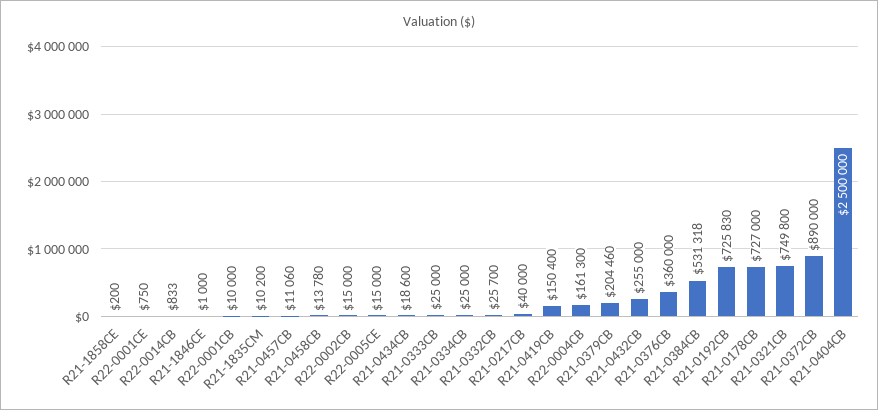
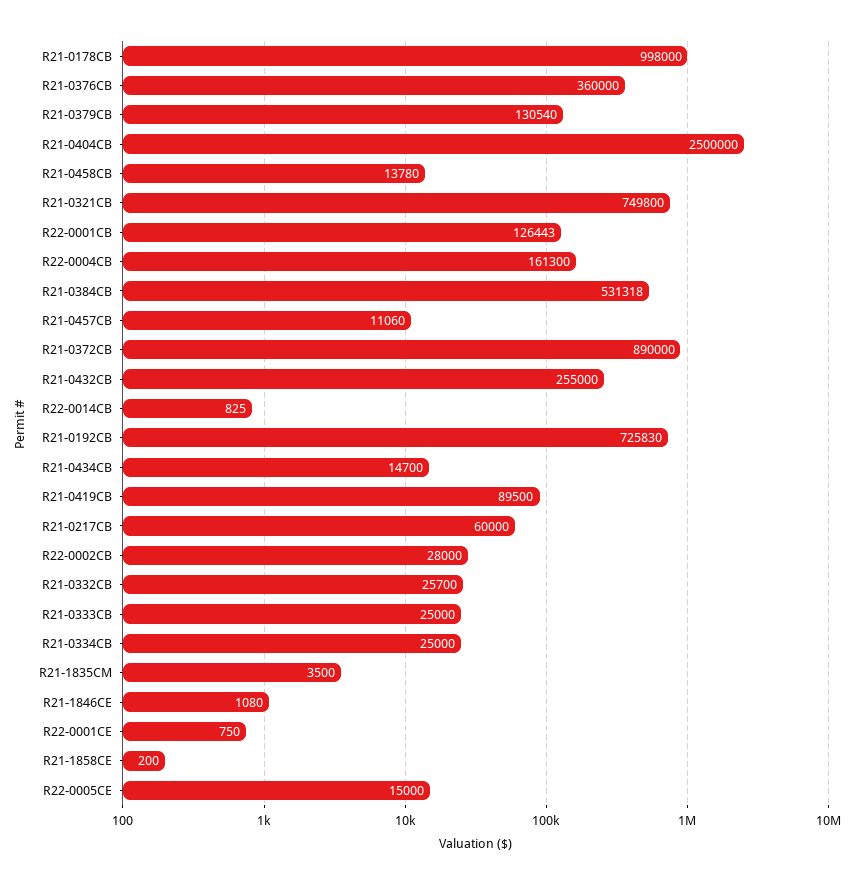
  {
    "R21-1858CE": 200,
    "R22-0001CE": 750,
-   "R22-0014CB": 833,
+   "R22-0014CB": 825,
-   "R21-1846CE": 1000,
+   "R21-1846CE": 1080,
-   "R22-0001CB": 10000,
+   "R22-0001CB": 126443,
-   "R21-1835CM": 10200,
+   "R21-1835CM": 3500,
    "R21-0457CB": 11060,
    "R21-0458CB": 13780,
-   "R22-0002CB": 15000,
+   "R22-0002CB": 28000,
    "R22-0005CE": 15000,
-   "R21-0434CB": 18600,
+   "R21-0434CB": 14700,
    "R21-0333CB": 25000,
    "R21-0334CB": 25000,
    "R21-0332CB": 25700,
-   "R21-0217CB": 40000,
+   "R21-0217CB": 60000,
-   "R21-0419CB": 150400,
+   "R21-0419CB": 89500,
    "R22-0004CB": 161300,
-   "R21-0379CB": 204460,
+   "R21-0379CB": 130540,
    "R21-0432CB": 255000,
    "R21-0376CB": 360000,
    "R21-0384CB": 531318,
    "R21-0192CB": 725830,
-   "R21-0178CB": 727000,
+   "R21-0178CB": 998000,
    "R21-0321CB": 749800,
    "R21-0372CB": 890000,
    "R21-0404CB": 2500000
  }

